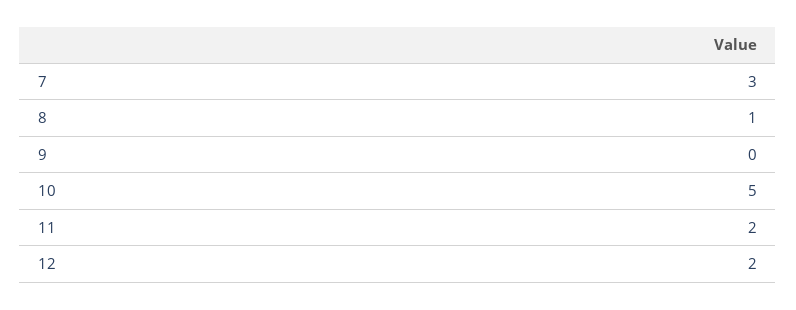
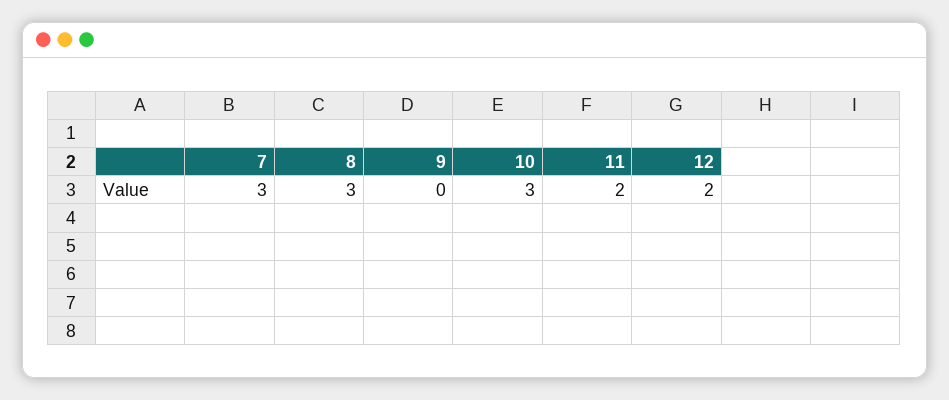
  {
    "7": 3,
-   "8": 1,
+   "8": 3,
    "9": 0,
-   "10": 5,
+   "10": 3,
    "11": 2,
    "12": 2
  }

